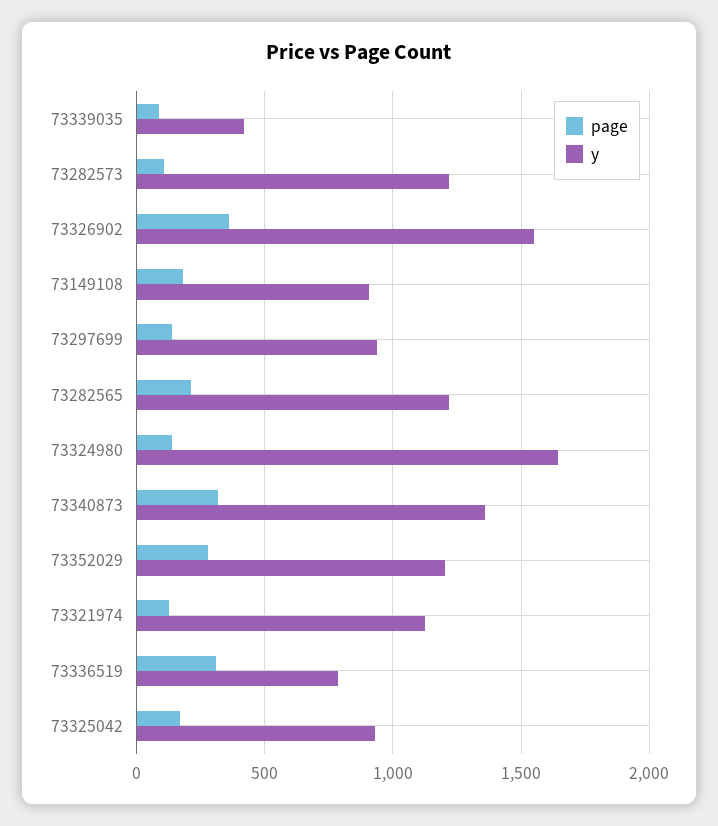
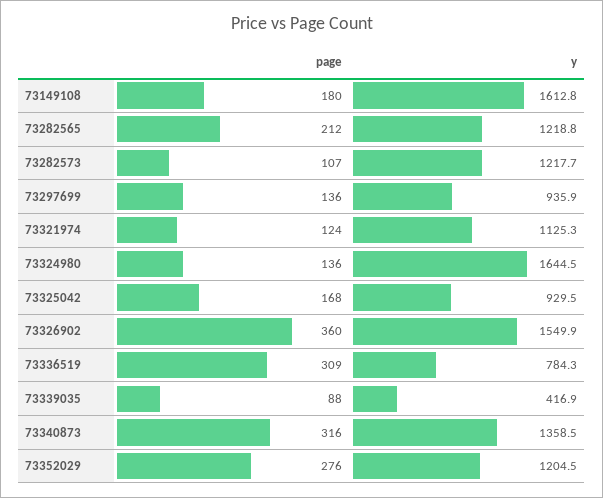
  {
    "page": {
      "73339035": 88,
      "73282573": 107,
      "73326902": 360,
      "73149108": 180,
      "73297699": 136,
      "73282565": 212,
      "73324980": 136,
      "73340873": 316,
      "73352029": 276,
      "73321974": 124,
      "73336519": 309,
      "73325042": 168
    },
    "y": {
      "73339035": 416.9,
      "73282573": 1217.7,
      "73326902": 1549.9,
-     "73149108": 900,
+     "73149108": 1612.8,
      "73297699": 935.9,
      "73282565": 1218.8,
      "73324980": 1644.5,
      "73340873": 1358.5,
      "73352029": 1204.5,
      "73321974": 1125.3,
      "73336519": 784.3,
      "73325042": 929.5
    }
  }

